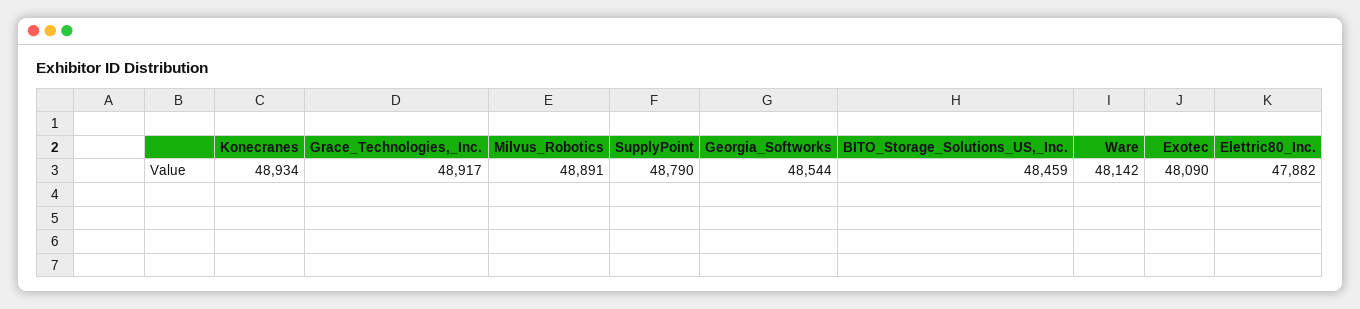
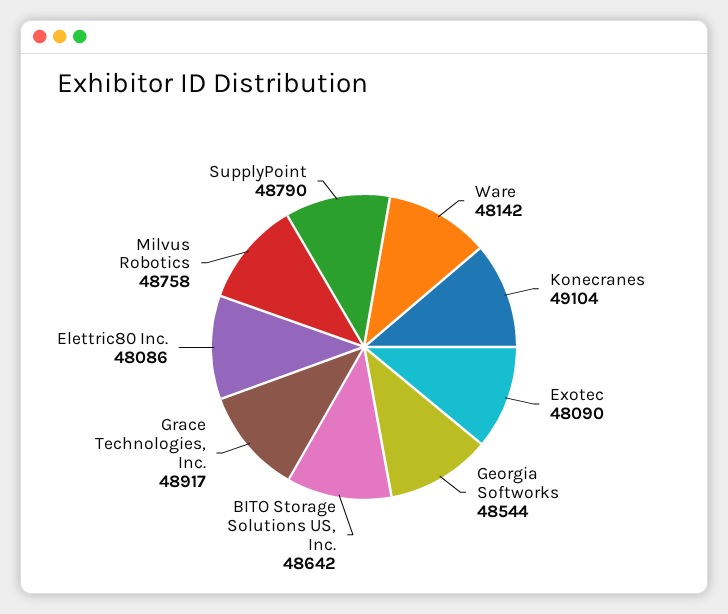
  {
-   "Konecranes": 48934,
+   "Konecranes": 49104,
    "Grace_Technologies,_Inc.": 48917,
-   "Milvus_Robotics": 48891,
+   "Milvus_Robotics": 48758,
    "SupplyPoint": 48790,
    "Georgia_Softworks": 48544,
-   "BITO_Storage_Solutions_US,_Inc.": 48459,
+   "BITO_Storage_Solutions_US,_Inc.": 48642,
    "Ware": 48142,
    "Exotec": 48090,
-   "Elettric80_Inc.": 47882
+   "Elettric80_Inc.": 48086
  }

